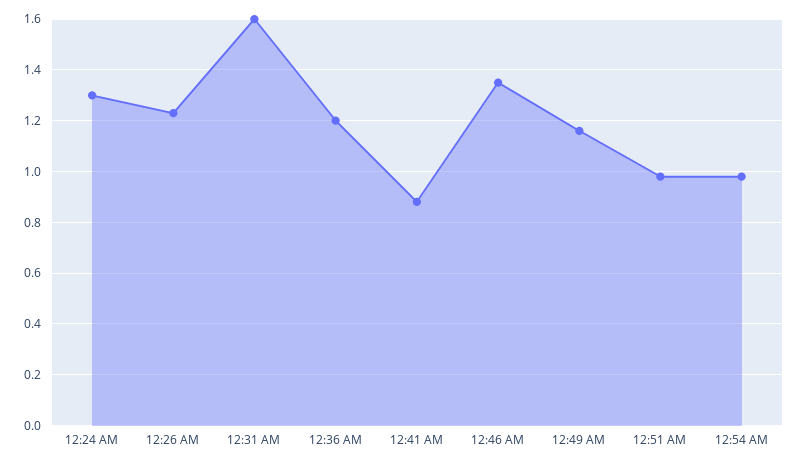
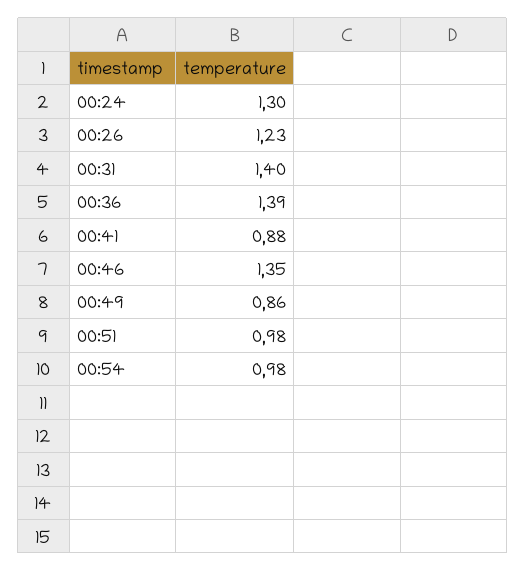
  {
    "12:24 AM": 1.3,
    "12:26 AM": 1.23,
-   "12:31 AM": 1.6,
+   "12:31 AM": 1.4,
-   "12:36 AM": 1.2,
+   "12:36 AM": 1.39,
    "12:41 AM": 0.88,
    "12:46 AM": 1.35,
-   "12:49 AM": 1.15,
+   "12:49 AM": 0.86,
    "12:51 AM": 0.98,
    "12:54 AM": 0.98
  }

